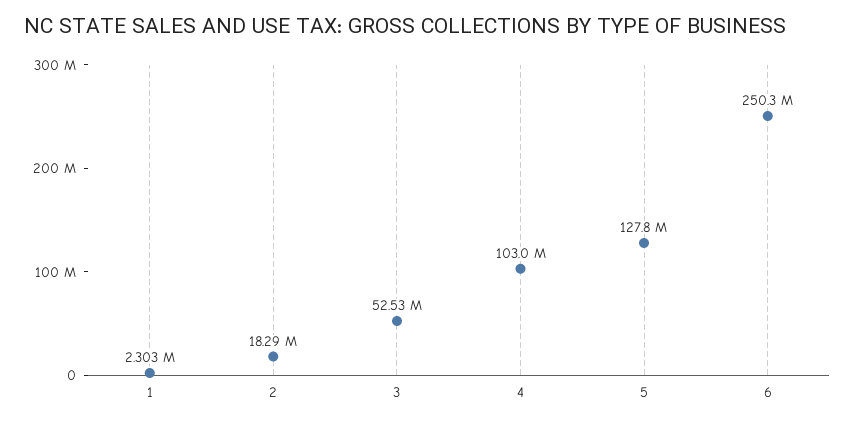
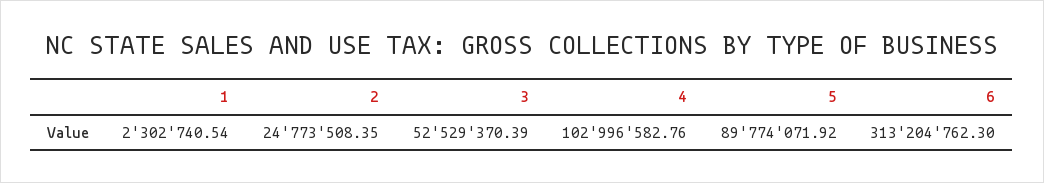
  {
    "1": 2302740.54,
-   "2": 18290000,
+   "2": 24773508.35,
    "3": 52529370.39,
    "4": 102996582.76,
-   "5": 127800000,
+   "5": 89774071.92,
-   "6": 250300000
+   "6": 313204762.3
  }

